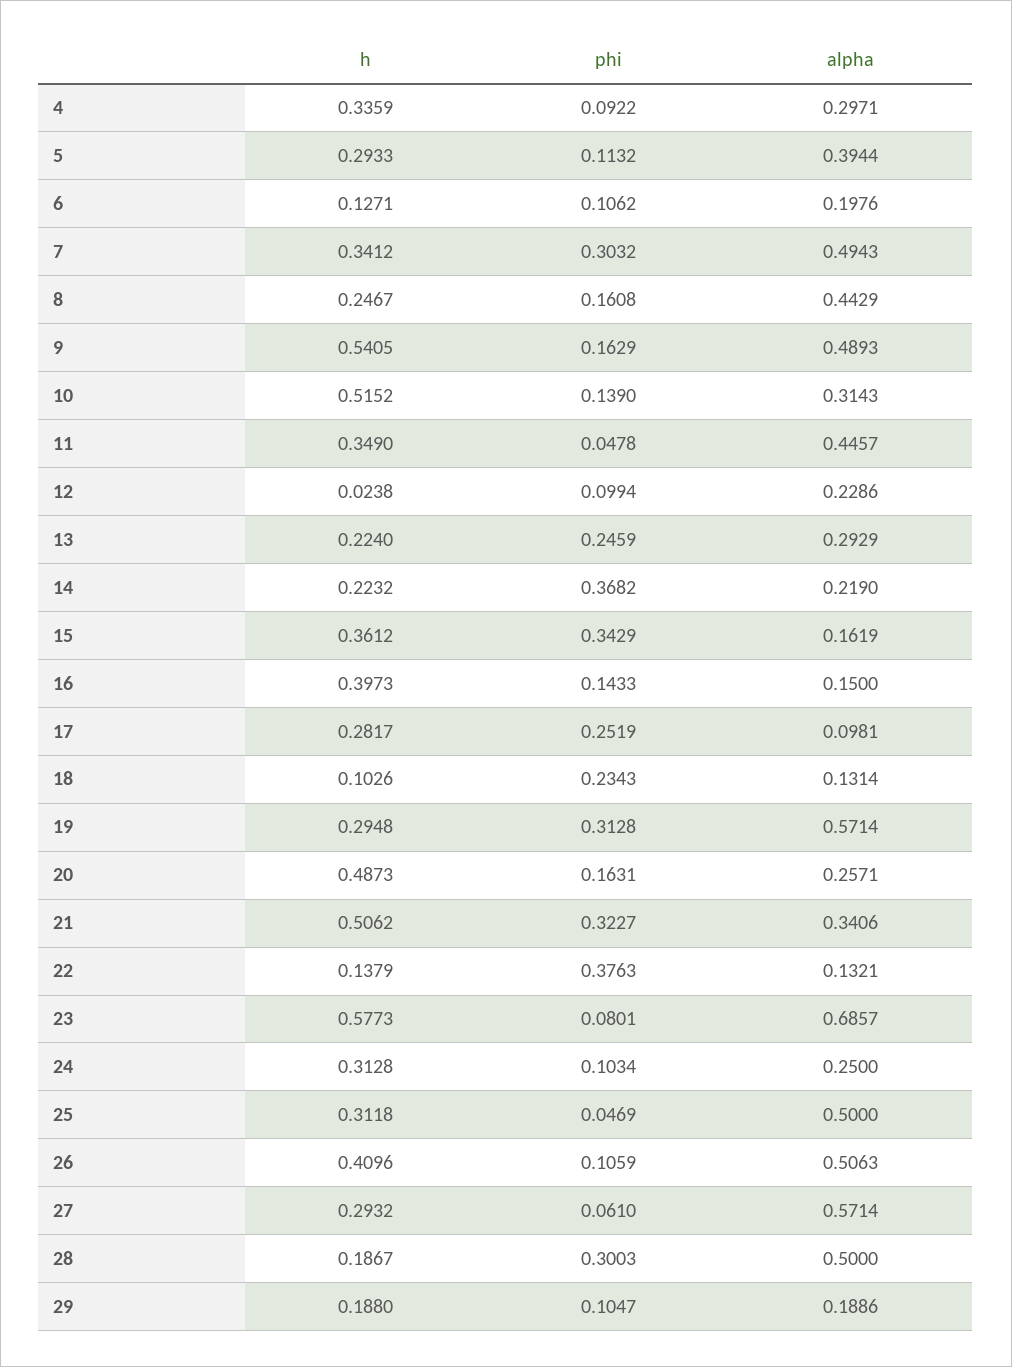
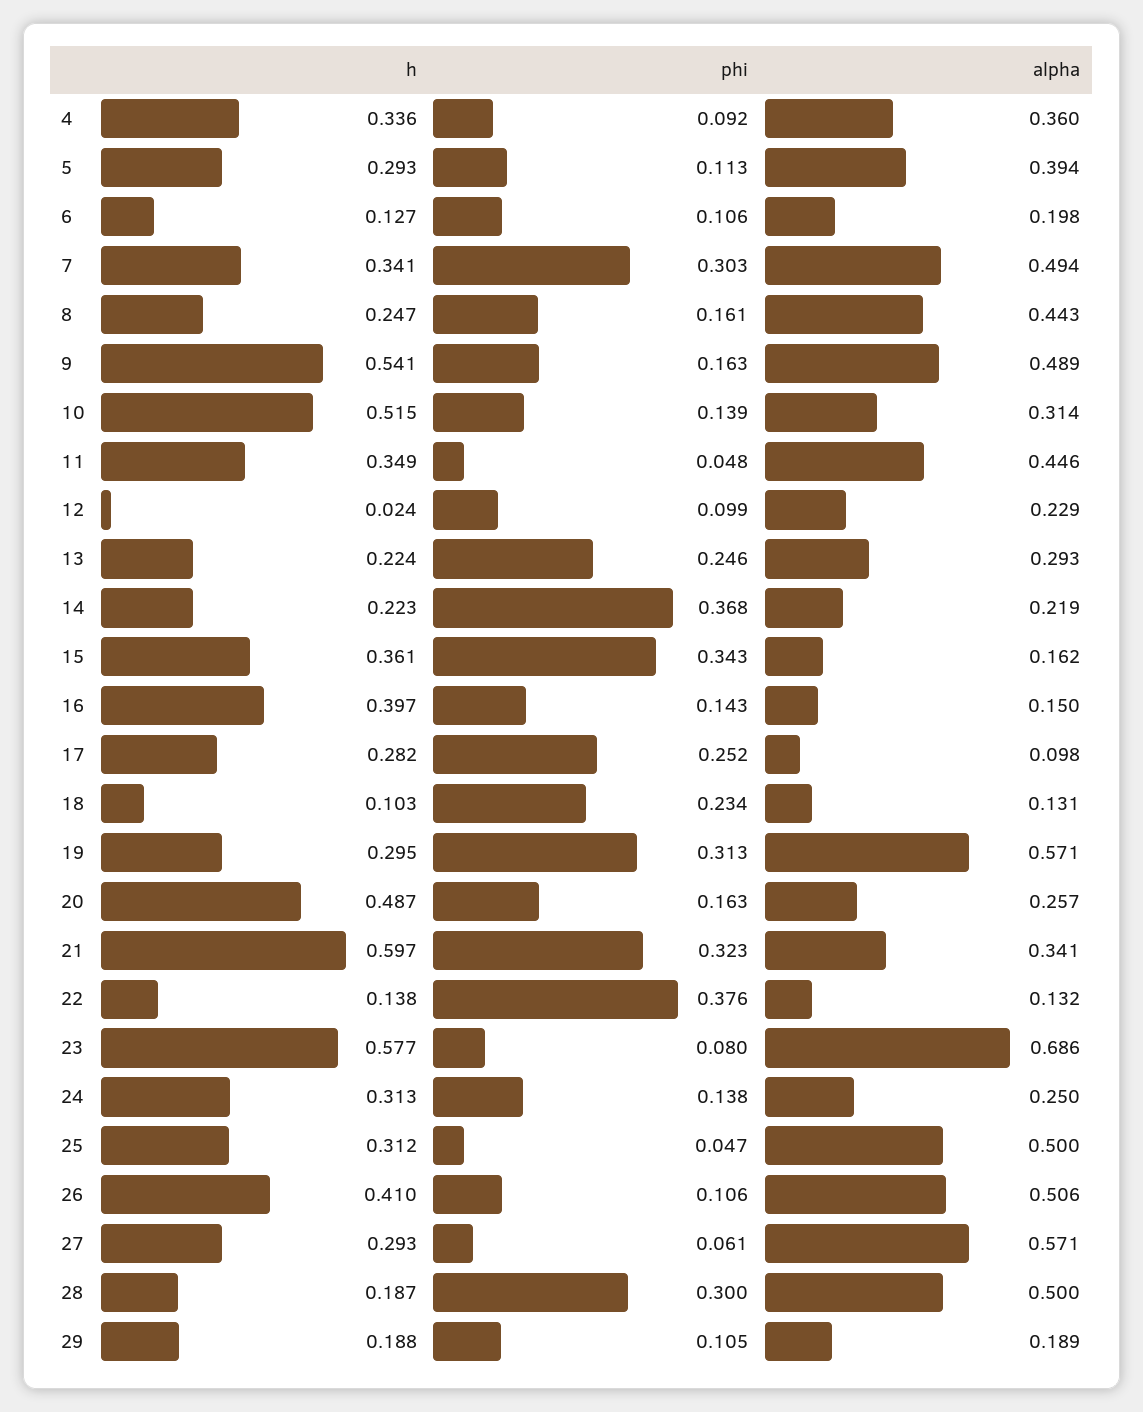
  {
    "h": {
      "4": 0.3359,
      "5": 0.2933,
      "6": 0.1271,
      "7": 0.3412,
      "8": 0.2467,
      "9": 0.5405,
      "10": 0.5152,
      "11": 0.349,
      "12": 0.0238,
      "13": 0.224,
      "14": 0.2232,
      "15": 0.3612,
      "16": 0.3973,
      "17": 0.2817,
      "18": 0.1026,
      "19": 0.2948,
      "20": 0.4873,
-     "21": 0.5062,
+     "21": 0.597,
      "22": 0.1379,
      "23": 0.5773,
      "24": 0.3128,
      "25": 0.3118,
      "26": 0.4096,
      "27": 0.2932,
      "28": 0.1867,
      "29": 0.188
    },
    "phi": {
      "4": 0.0922,
      "5": 0.1132,
      "6": 0.1062,
      "7": 0.3032,
      "8": 0.1608,
      "9": 0.1629,
      "10": 0.139,
      "11": 0.0478,
      "12": 0.0994,
      "13": 0.2459,
      "14": 0.3682,
      "15": 0.3429,
      "16": 0.1433,
      "17": 0.2519,
      "18": 0.2343,
      "19": 0.3128,
      "20": 0.1631,
      "21": 0.3227,
      "22": 0.3763,
      "23": 0.0801,
-     "24": 0.1034,
+     "24": 0.138,
      "25": 0.0469,
      "26": 0.1059,
      "27": 0.061,
      "28": 0.3003,
      "29": 0.1047
    },
    "alpha": {
-     "4": 0.2971,
+     "4": 0.36,
      "5": 0.3944,
      "6": 0.1976,
      "7": 0.4943,
      "8": 0.4429,
      "9": 0.4893,
      "10": 0.3143,
      "11": 0.4457,
      "12": 0.2286,
      "13": 0.2929,
      "14": 0.219,
      "15": 0.1619,
      "16": 0.15,
      "17": 0.0981,
      "18": 0.1314,
      "19": 0.5714,
      "20": 0.2571,
      "21": 0.3406,
      "22": 0.1321,
      "23": 0.6857,
      "24": 0.25,
      "25": 0.5,
      "26": 0.5063,
      "27": 0.5714,
      "28": 0.5,
      "29": 0.1886
    }
  }

